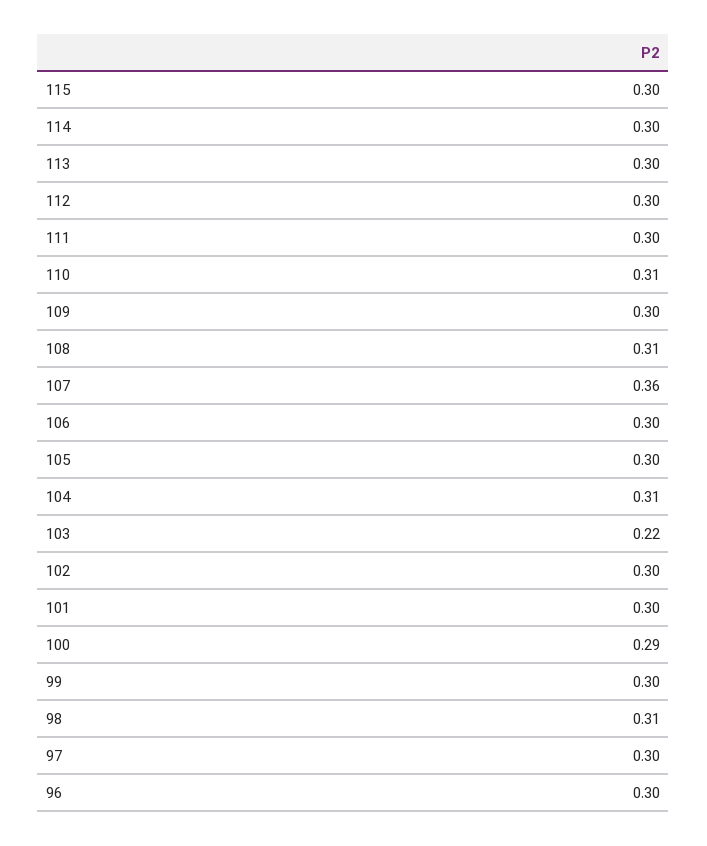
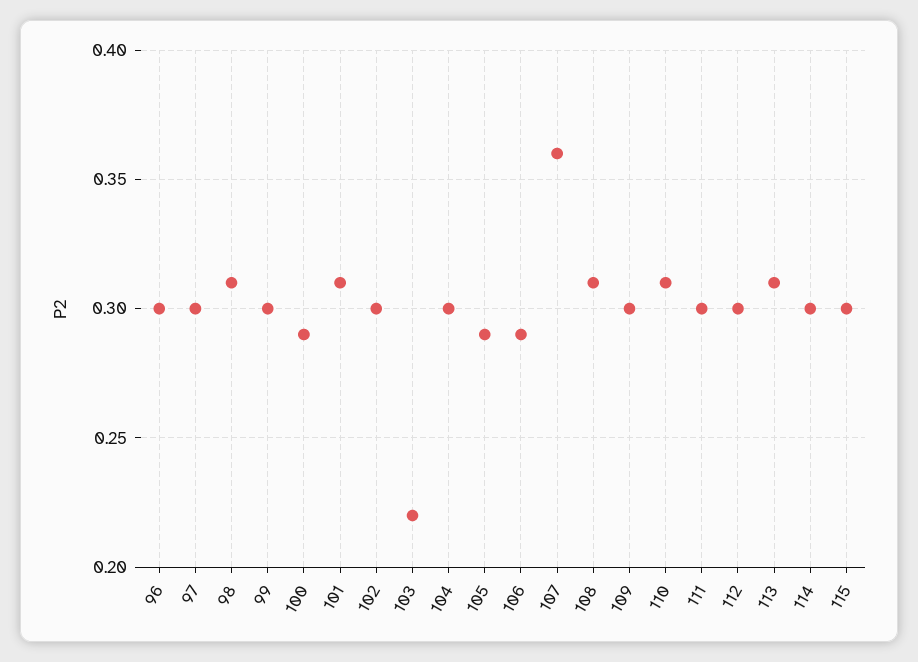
  {
    "115": 0.3,
    "114": 0.3,
-   "113": 0.3,
+   "113": 0.31,
    "112": 0.3,
    "111": 0.3,
    "110": 0.31,
    "109": 0.3,
    "108": 0.31,
    "107": 0.36,
-   "106": 0.3,
+   "106": 0.29,
-   "105": 0.3,
+   "105": 0.29,
-   "104": 0.31,
+   "104": 0.3,
    "103": 0.22,
    "102": 0.3,
-   "101": 0.3,
+   "101": 0.31,
    "100": 0.29,
    "99": 0.3,
    "98": 0.31,
    "97": 0.3,
    "96": 0.3
  }

